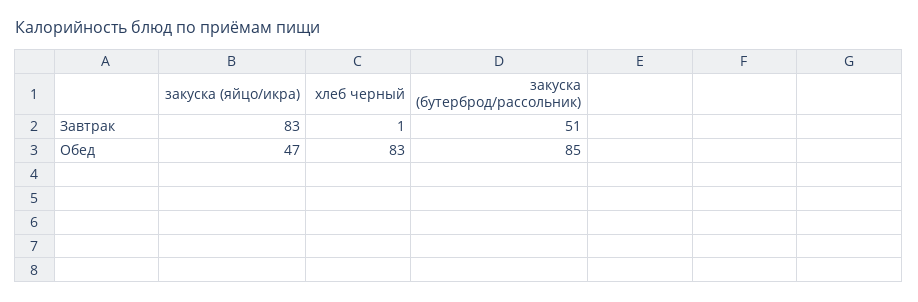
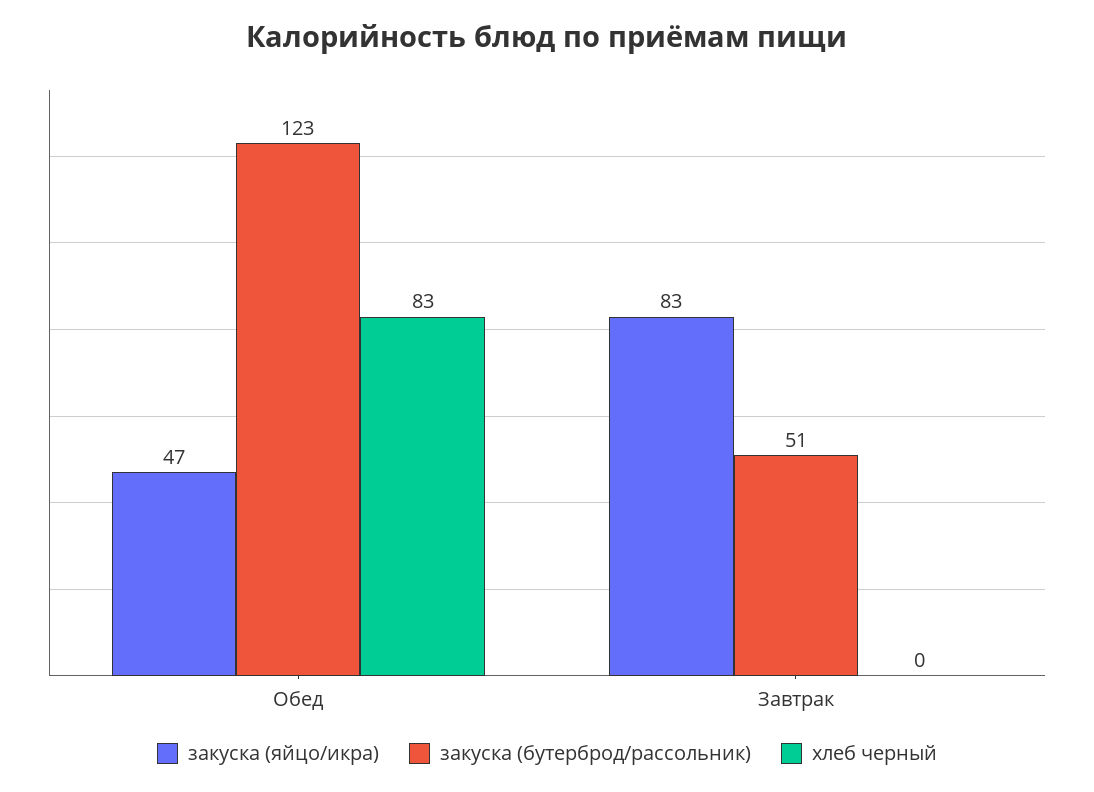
  {
    "закуска (яйцо/икра)": {
      "Завтрак": 83,
      "Обед": 47
    },
    "хлеб черный": {
-     "Завтрак": 1,
+     "Завтрак": 0,
      "Обед": 83
    },
    "закуска (бутерброд/рассольник)": {
      "Завтрак": 51,
-     "Обед": 85
+     "Обед": 123
    }
  }

